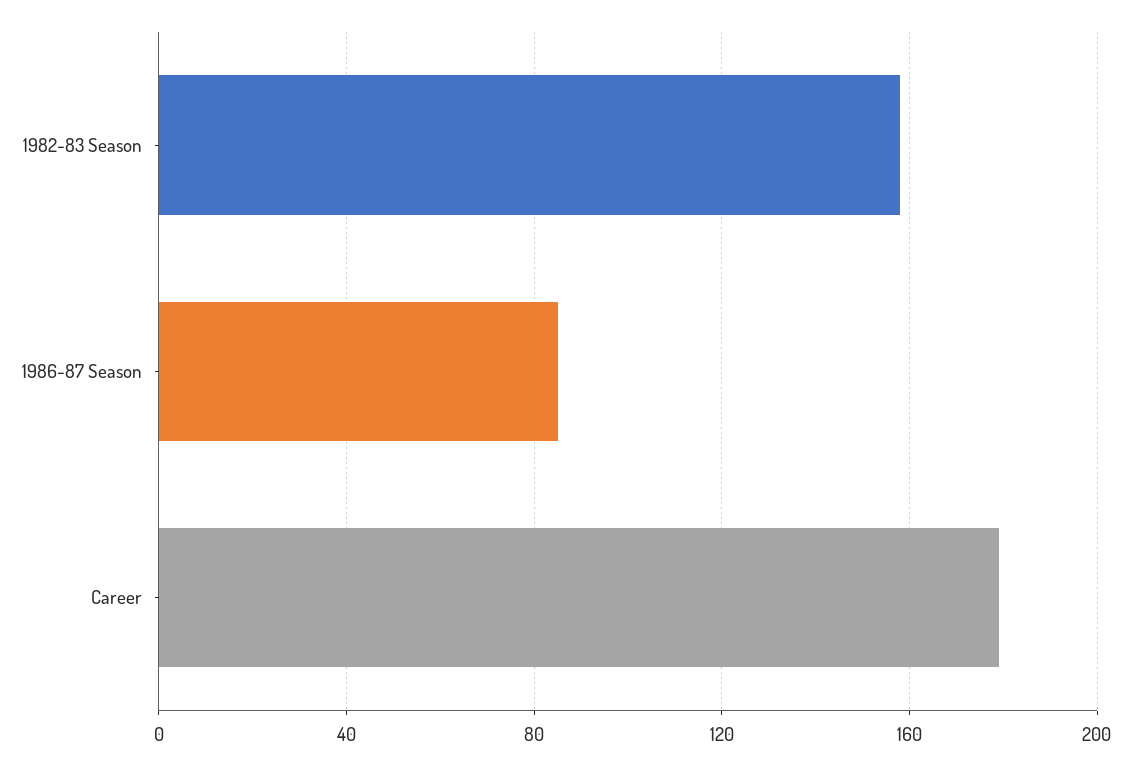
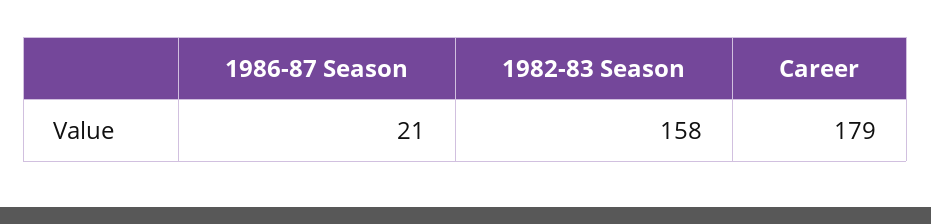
  {
    "1982-83 Season": 158,
-   "1986-87 Season": 85,
+   "1986-87 Season": 21,
    "Career": 179
  }

